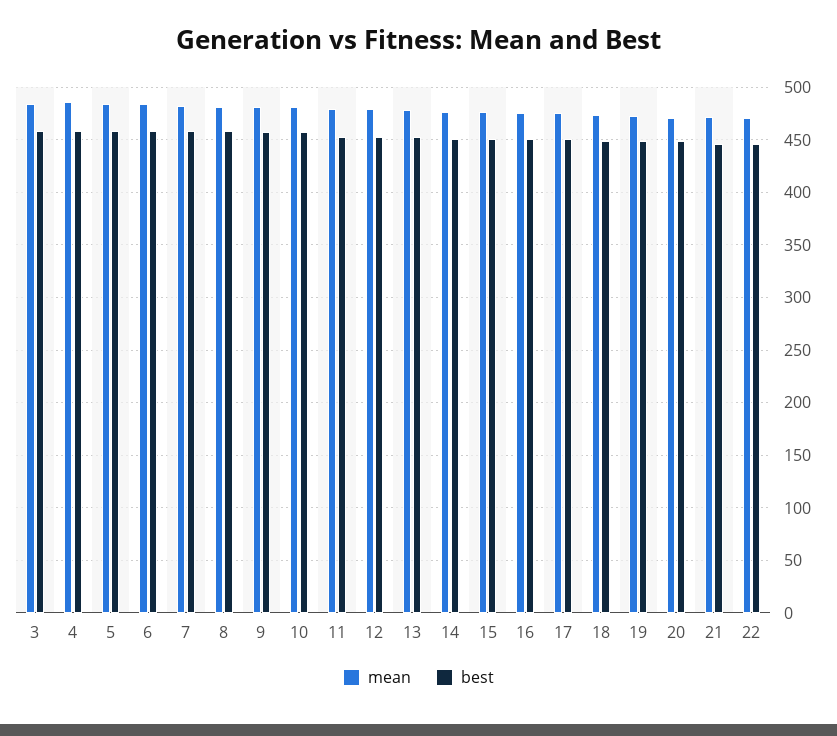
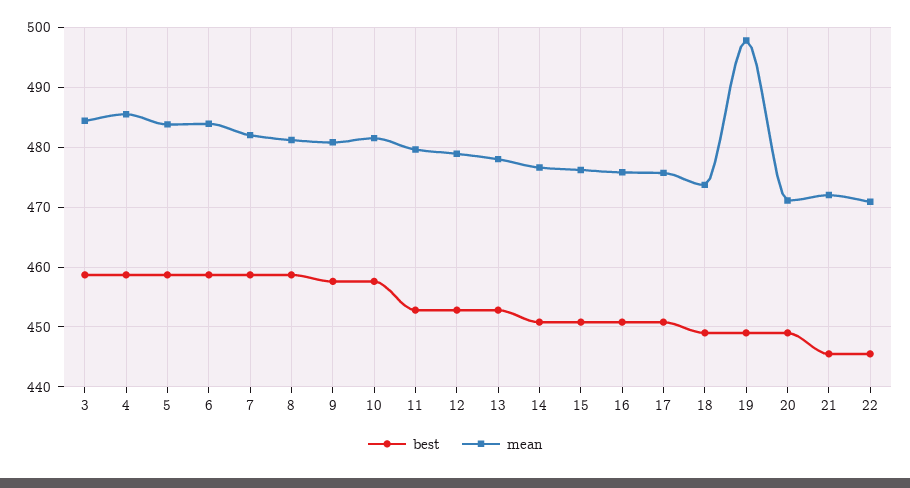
  {
    "mean": {
      "3": 484,
      "4": 486,
      "5": 484,
      "6": 484,
      "7": 482,
      "8": 482,
      "9": 480,
      "10": 482,
      "11": 480,
      "12": 478,
      "13": 478,
      "14": 476,
      "15": 476,
      "16": 476,
      "17": 476,
      "18": 474,
-     "19": 470,
+     "19": 498,
      "20": 472,
      "21": 472,
      "22": 470
    },
    "best": {
      "3": 458,
      "4": 458,
      "5": 458,
      "6": 458,
      "7": 458,
      "8": 458,
      "9": 458,
      "10": 458,
      "11": 452,
      "12": 452,
      "13": 452,
      "14": 450,
      "15": 450,
      "16": 450,
      "17": 450,
      "18": 450,
      "19": 450,
      "20": 450,
      "21": 446,
      "22": 446
    }
  }

